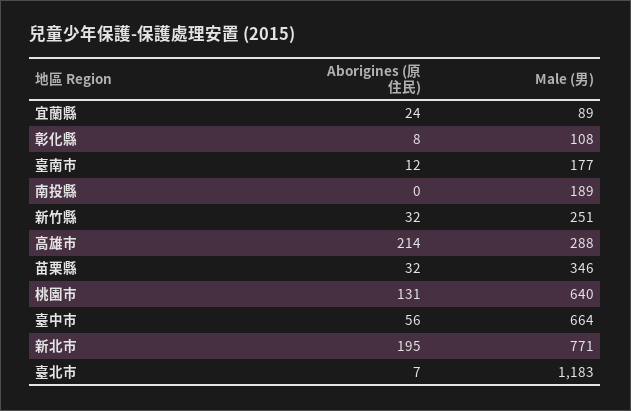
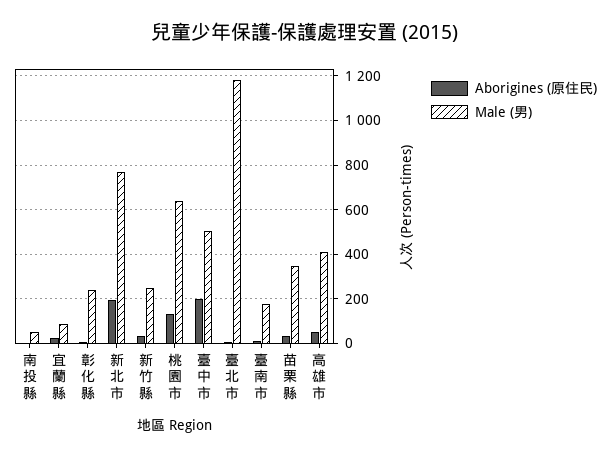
  {
    "Aborigines (原住民)": {
      "宜蘭縣": 24,
      "彰化縣": 8,
      "臺南市": 12,
      "南投縣": 0,
      "新竹縣": 32,
-     "高雄市": 214,
+     "高雄市": 50,
      "苗栗縣": 32,
      "桃園市": 131,
-     "臺中市": 56,
+     "臺中市": 200,
      "新北市": 195,
      "臺北市": 7
    },
    "Male (男)": {
      "宜蘭縣": 89,
-     "彰化縣": 108,
+     "彰化縣": 250,
      "臺南市": 177,
-     "南投縣": 189,
+     "南投縣": 50,
      "新竹縣": 251,
-     "高雄市": 288,
+     "高雄市": 400,
      "苗栗縣": 346,
      "桃園市": 640,
-     "臺中市": 664,
+     "臺中市": 500,
      "新北市": 771,
      "臺北市": 1183
    }
  }

